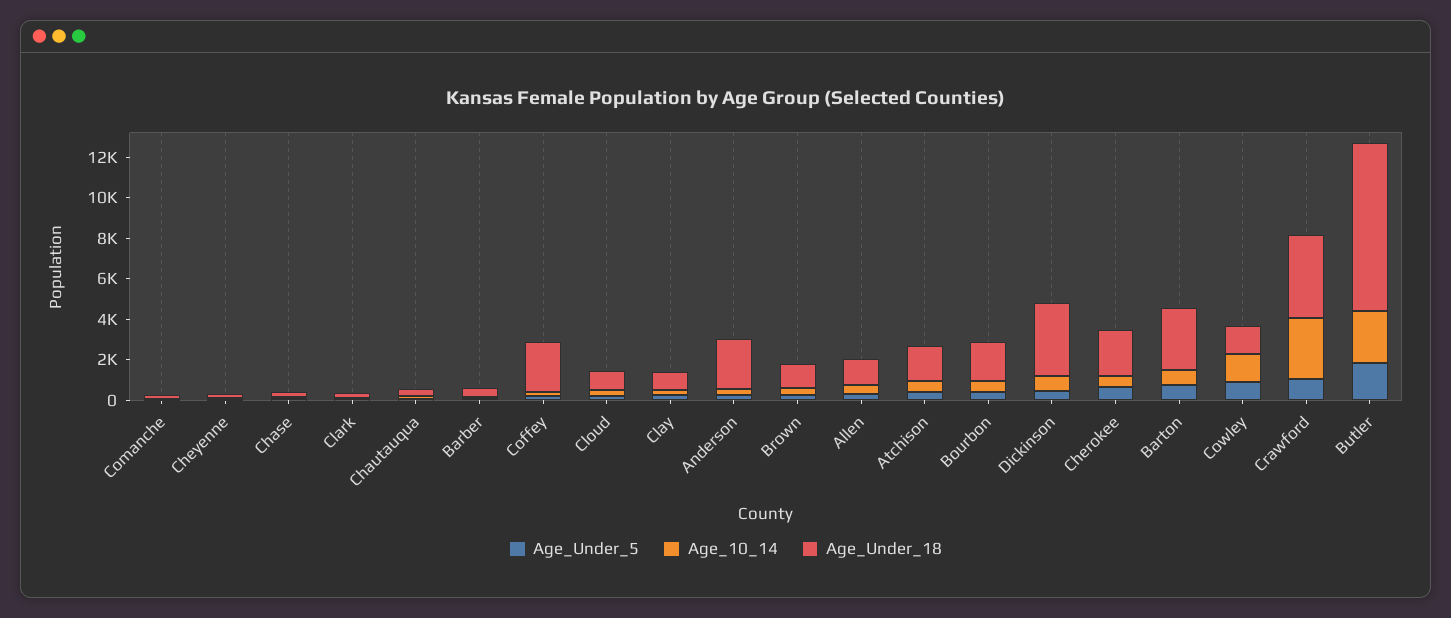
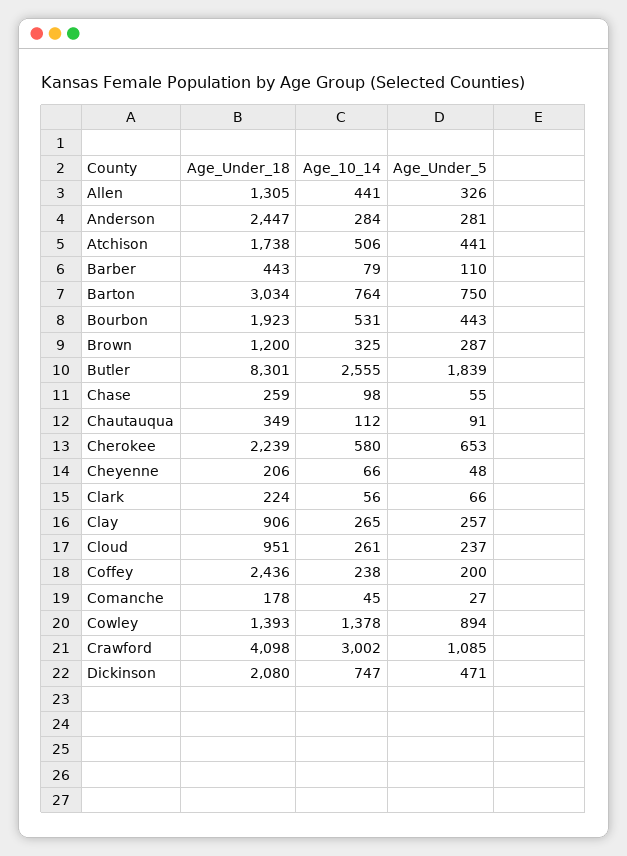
  {
    "Age_Under_5": {
      "Comanche": 27,
      "Cheyenne": 48,
      "Chase": 55,
      "Clark": 66,
      "Chautauqua": 91,
      "Barber": 110,
      "Coffey": 200,
      "Cloud": 237,
      "Clay": 257,
      "Anderson": 281,
      "Brown": 287,
      "Allen": 326,
      "Atchison": 441,
      "Bourbon": 443,
      "Dickinson": 471,
      "Cherokee": 653,
      "Barton": 750,
      "Cowley": 894,
      "Crawford": 1085,
      "Butler": 1839
    },
    "Age_10_14": {
      "Comanche": 45,
      "Cheyenne": 66,
      "Chase": 98,
      "Clark": 56,
      "Chautauqua": 112,
      "Barber": 79,
      "Coffey": 238,
      "Cloud": 261,
      "Clay": 265,
      "Anderson": 284,
      "Brown": 325,
      "Allen": 441,
      "Atchison": 506,
      "Bourbon": 531,
      "Dickinson": 747,
      "Cherokee": 580,
      "Barton": 764,
      "Cowley": 1378,
      "Crawford": 3002,
      "Butler": 2555
    },
    "Age_Under_18": {
      "Comanche": 178,
      "Cheyenne": 206,
      "Chase": 259,
      "Clark": 224,
      "Chautauqua": 349,
      "Barber": 443,
      "Coffey": 2436,
      "Cloud": 951,
      "Clay": 906,
      "Anderson": 2447,
      "Brown": 1200,
      "Allen": 1305,
      "Atchison": 1738,
      "Bourbon": 1923,
-     "Dickinson": 3500,
+     "Dickinson": 2080,
      "Cherokee": 2239,
      "Barton": 3034,
      "Cowley": 1393,
      "Crawford": 4098,
      "Butler": 8301
    }
  }

